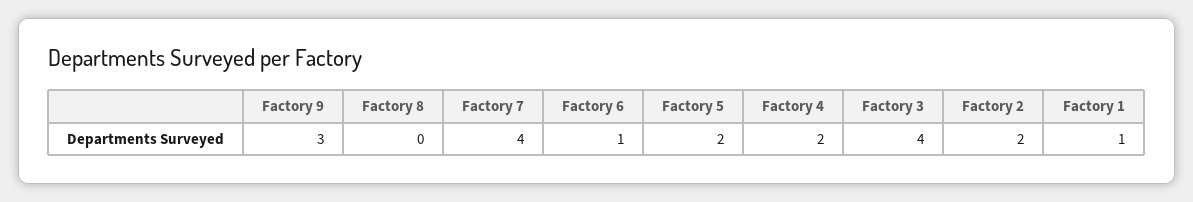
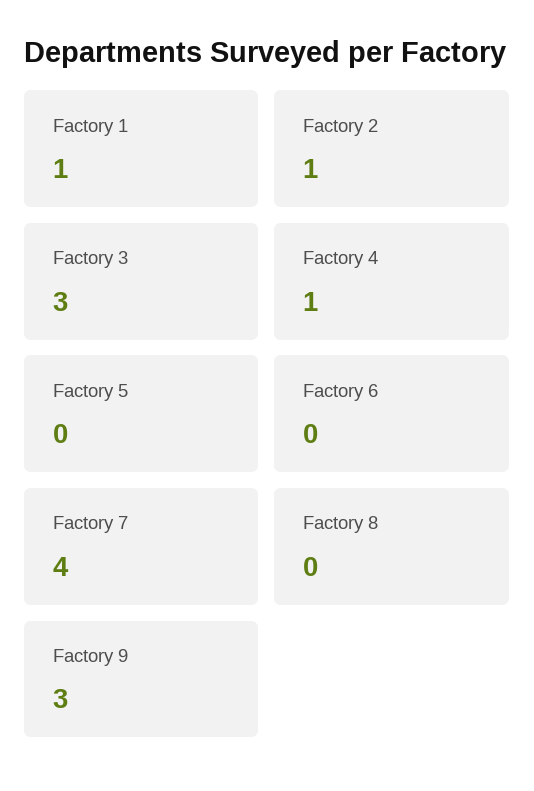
  {
    "Factory 9": 3,
    "Factory 8": 0,
    "Factory 7": 4,
-   "Factory 6": 1,
+   "Factory 6": 0,
-   "Factory 5": 2,
+   "Factory 5": 0,
-   "Factory 4": 2,
+   "Factory 4": 1,
-   "Factory 3": 4,
+   "Factory 3": 3,
-   "Factory 2": 2,
+   "Factory 2": 1,
    "Factory 1": 1
  }

